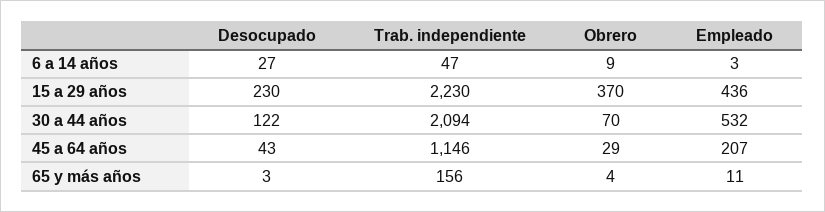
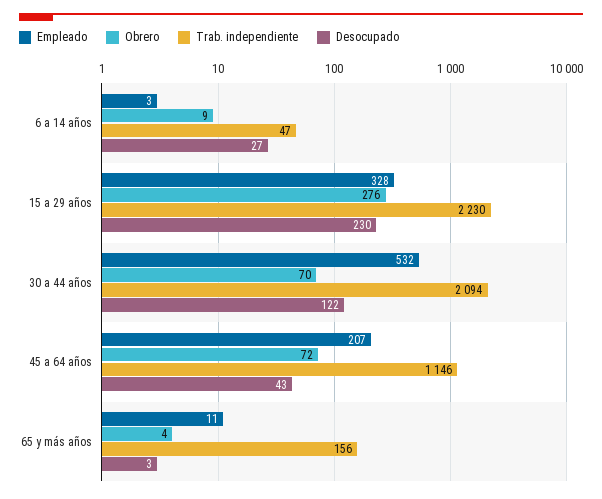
  {
    "Desocupado": {
      "6 a 14 años": 27,
      "15 a 29 años": 230,
      "30 a 44 años": 122,
      "45 a 64 años": 43,
      "65 y más años": 3
    },
    "Trab. independiente": {
      "6 a 14 años": 47,
      "15 a 29 años": 2230,
      "30 a 44 años": 2094,
      "45 a 64 años": 1146,
      "65 y más años": 156
    },
    "Obrero": {
      "6 a 14 años": 9,
-     "15 a 29 años": 370,
+     "15 a 29 años": 276,
      "30 a 44 años": 70,
-     "45 a 64 años": 29,
+     "45 a 64 años": 72,
      "65 y más años": 4
    },
    "Empleado": {
      "6 a 14 años": 3,
-     "15 a 29 años": 436,
+     "15 a 29 años": 328,
      "30 a 44 años": 532,
      "45 a 64 años": 207,
      "65 y más años": 11
    }
  }

